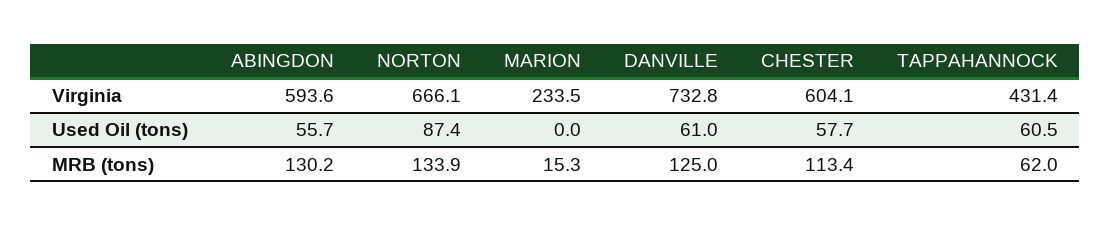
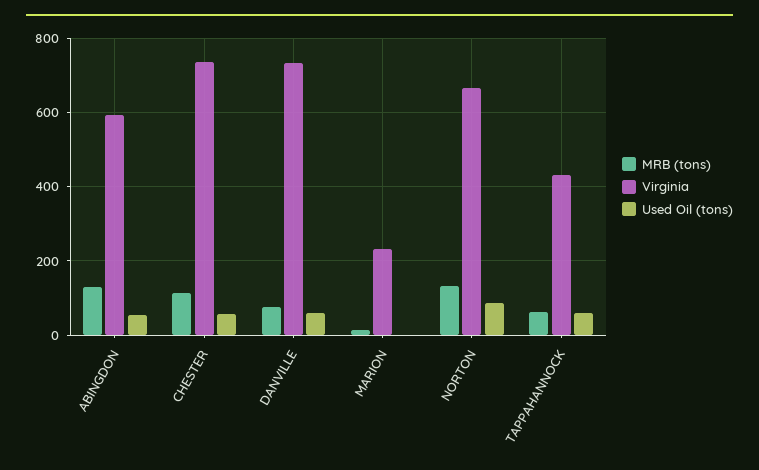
  {
    "Virginia": {
      "ABINGDON": 593.6,
      "NORTON": 666.1,
      "MARION": 233.5,
      "DANVILLE": 732.8,
-     "CHESTER": 604.1,
+     "CHESTER": 740,
      "TAPPAHANNOCK": 431.4
    },
    "Used Oil (tons)": {
      "ABINGDON": 55.7,
      "NORTON": 87.4,
      "MARION": 0,
      "DANVILLE": 61,
      "CHESTER": 57.7,
      "TAPPAHANNOCK": 60.5
    },
    "MRB (tons)": {
      "ABINGDON": 130.2,
      "NORTON": 133.9,
      "MARION": 15.3,
-     "DANVILLE": 125,
+     "DANVILLE": 80,
      "CHESTER": 113.4,
      "TAPPAHANNOCK": 62
    }
  }

